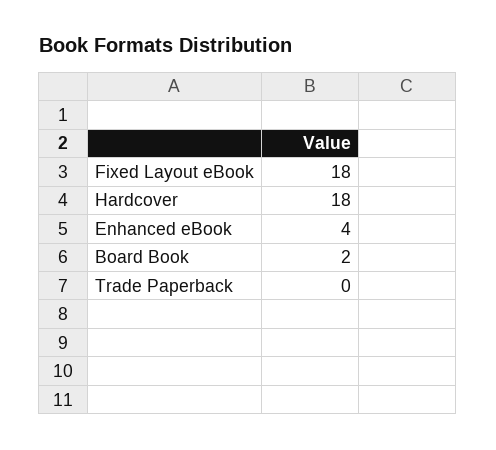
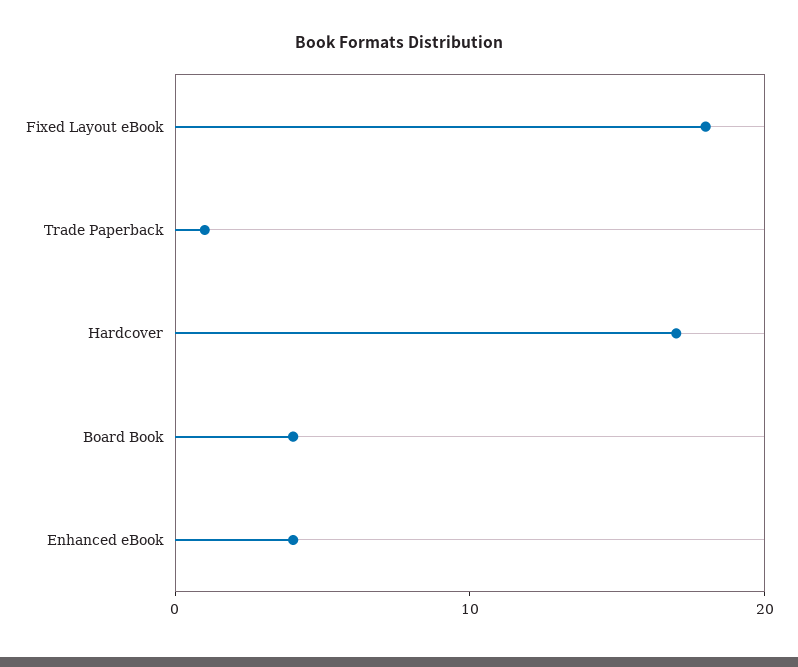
  {
    "Fixed Layout eBook": 18,
-   "Hardcover": 18,
+   "Hardcover": 17,
    "Enhanced eBook": 4,
-   "Board Book": 2,
+   "Board Book": 4,
-   "Trade Paperback": 0
+   "Trade Paperback": 1
  }

